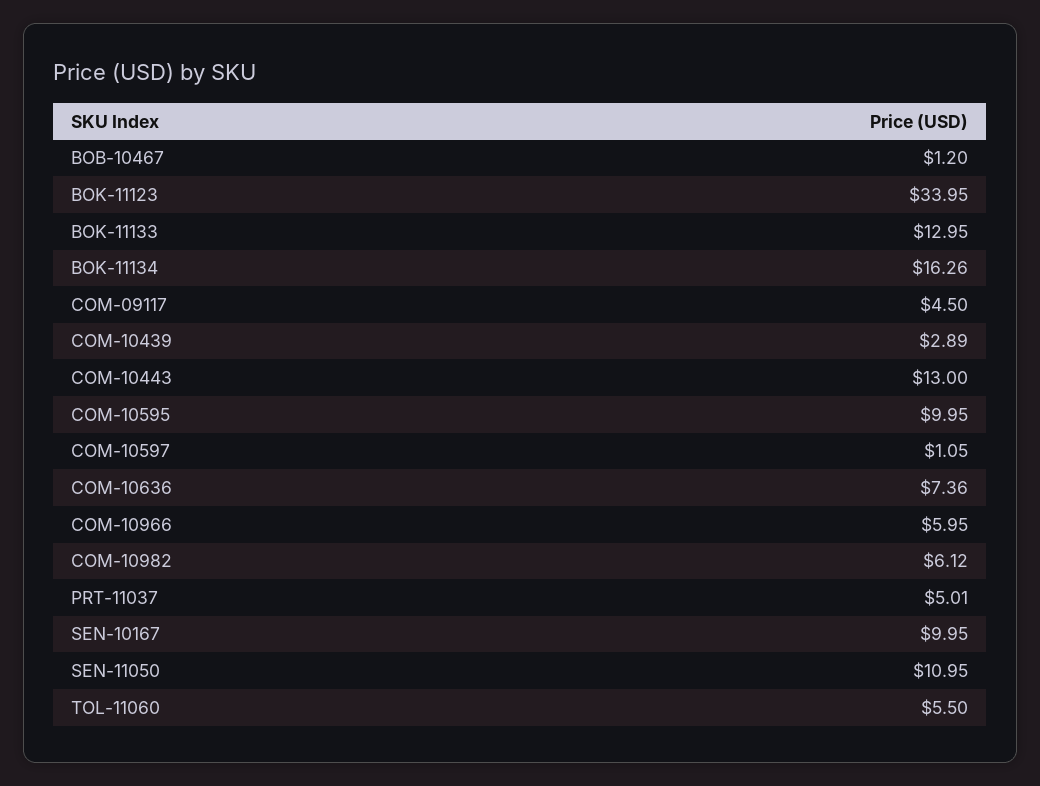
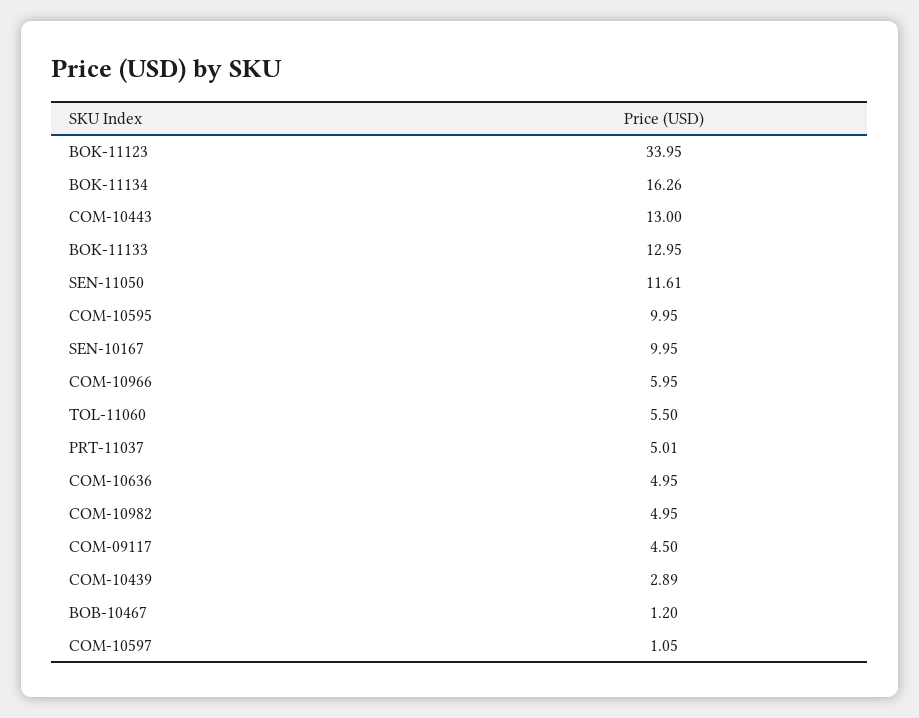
  {
    "BOB-10467": 1.2,
    "BOK-11123": 33.95,
    "BOK-11133": 12.95,
    "BOK-11134": 16.26,
    "COM-09117": 4.5,
    "COM-10439": 2.89,
    "COM-10443": 13,
    "COM-10595": 9.95,
    "COM-10597": 1.05,
-   "COM-10636": 7.36,
+   "COM-10636": 4.95,
    "COM-10966": 5.95,
-   "COM-10982": 6.12,
+   "COM-10982": 4.95,
    "PRT-11037": 5.01,
    "SEN-10167": 9.95,
-   "SEN-11050": 10.95,
+   "SEN-11050": 11.61,
    "TOL-11060": 5.5
  }

